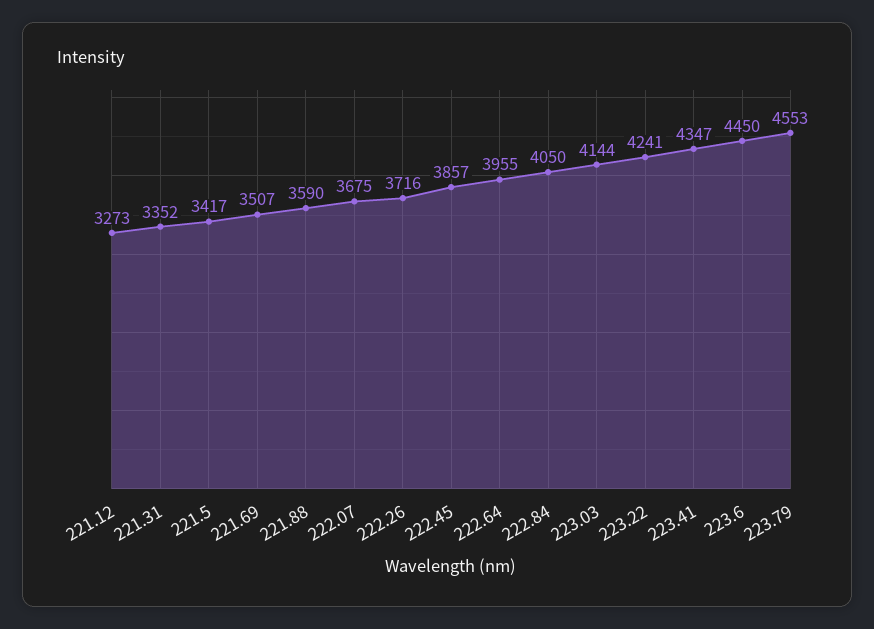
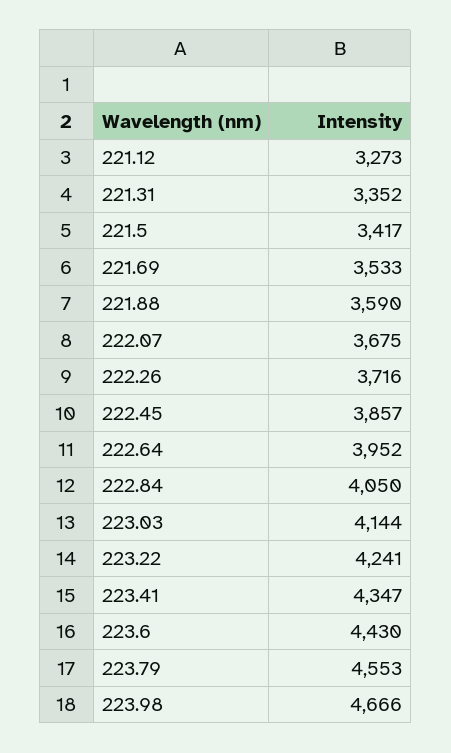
  {
    "221.12": 3273,
    "221.31": 3352,
    "221.5": 3417,
-   "221.69": 3507,
+   "221.69": 3533,
    "221.88": 3590,
    "222.07": 3675,
    "222.26": 3716,
    "222.45": 3857,
-   "222.64": 3955,
+   "222.64": 3952,
    "222.84": 4050,
    "223.03": 4144,
    "223.22": 4241,
    "223.41": 4347,
-   "223.6": 4450,
+   "223.6": 4430,
-   "223.79": 4553
+   "223.79": 4553,
+   "223.98": 4666
  }

